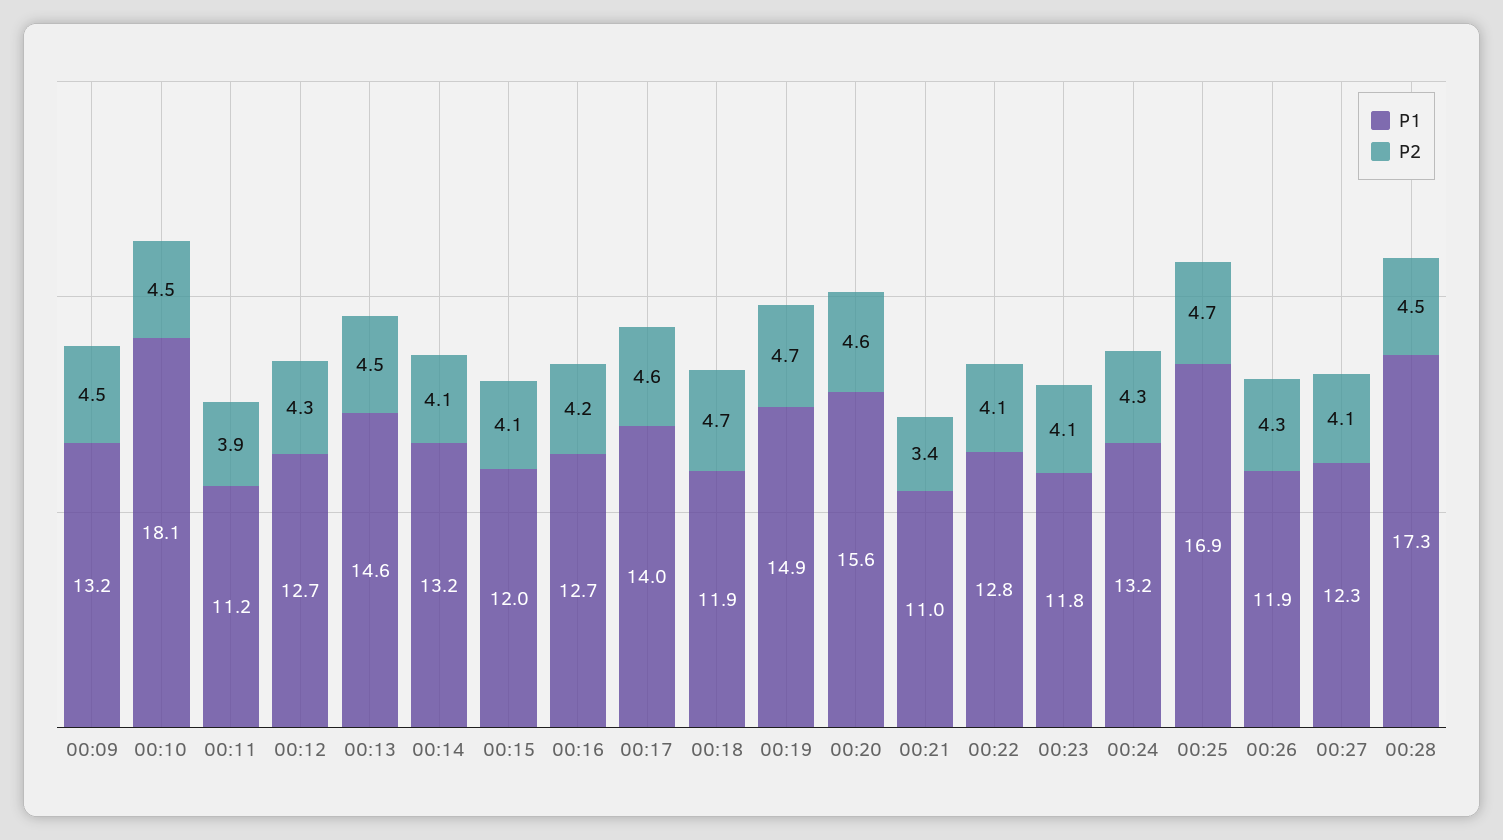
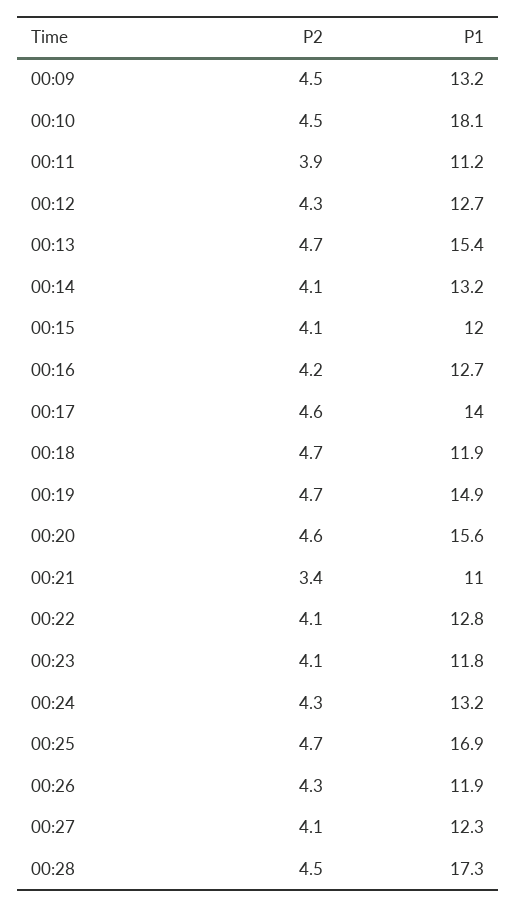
  {
    "P1": {
      "00:09": 13.2,
      "00:10": 18.1,
      "00:11": 11.2,
      "00:12": 12.7,
-     "00:13": 14.6,
+     "00:13": 15.4,
      "00:14": 13.2,
      "00:15": 12,
      "00:16": 12.7,
      "00:17": 14,
      "00:18": 11.9,
      "00:19": 14.9,
      "00:20": 15.6,
      "00:21": 11,
      "00:22": 12.8,
      "00:23": 11.8,
      "00:24": 13.2,
      "00:25": 16.9,
      "00:26": 11.9,
      "00:27": 12.3,
      "00:28": 17.3
    },
    "P2": {
      "00:09": 4.5,
      "00:10": 4.5,
      "00:11": 3.9,
      "00:12": 4.3,
-     "00:13": 4.5,
+     "00:13": 4.7,
      "00:14": 4.1,
      "00:15": 4.1,
      "00:16": 4.2,
      "00:17": 4.6,
      "00:18": 4.7,
      "00:19": 4.7,
      "00:20": 4.6,
      "00:21": 3.4,
      "00:22": 4.1,
      "00:23": 4.1,
      "00:24": 4.3,
      "00:25": 4.7,
      "00:26": 4.3,
      "00:27": 4.1,
      "00:28": 4.5
    }
  }

